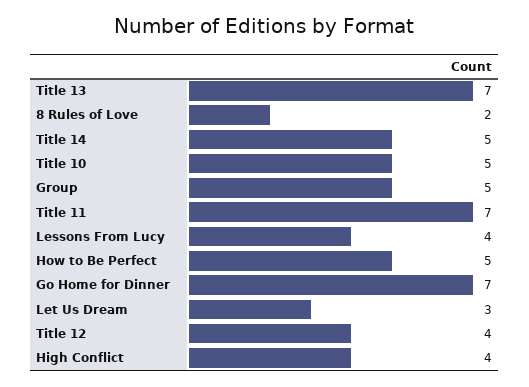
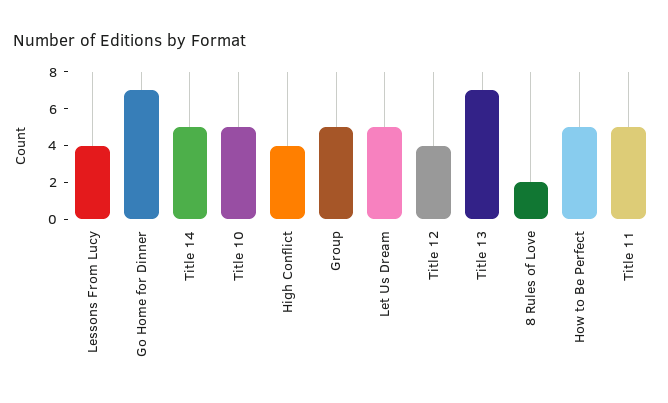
  {
    "Title 13": 7,
    "8 Rules of Love": 2,
    "Title 14": 5,
    "Title 10": 5,
    "Group": 5,
-   "Title 11": 7,
+   "Title 11": 5,
    "Lessons From Lucy": 4,
    "How to Be Perfect": 5,
    "Go Home for Dinner": 7,
-   "Let Us Dream": 3,
+   "Let Us Dream": 5,
    "Title 12": 4,
    "High Conflict": 4
  }

